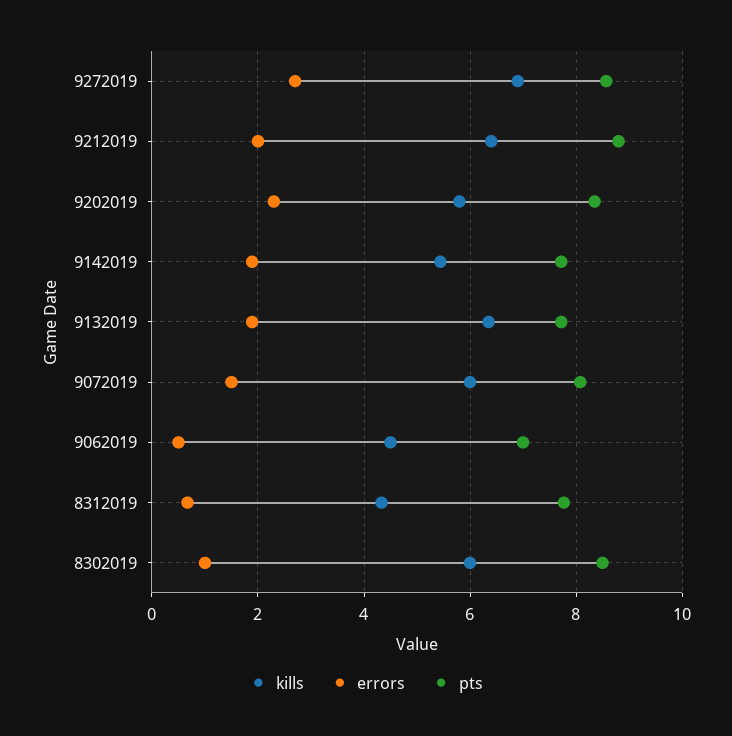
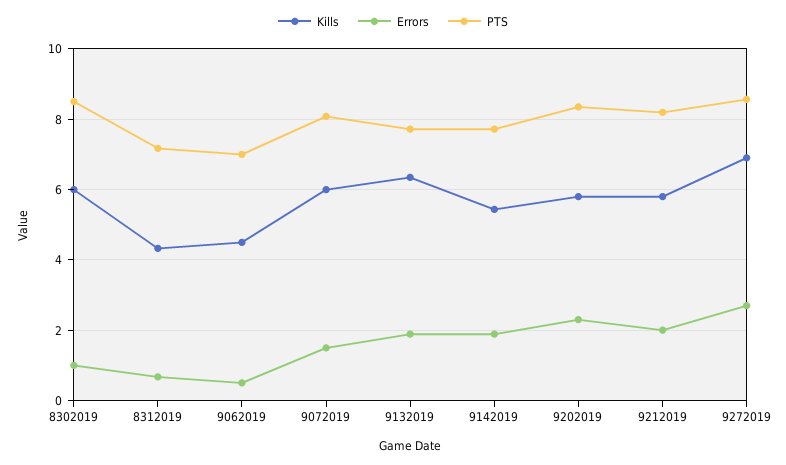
  {
    "kills": {
      "9272019": 7,
-     "9212019": 6.4,
+     "9212019": 5.8,
      "9202019": 5.8,
      "9142019": 5.4,
      "9132019": 6.4,
      "9072019": 6,
      "9062019": 4.6,
      "8312019": 4.4,
      "8302019": 6
    },
    "errors": {
      "9272019": 2.8,
      "9212019": 2,
      "9202019": 2.4,
      "9142019": 1.8,
      "9132019": 1.8,
      "9072019": 1.6,
      "9062019": 0.6,
      "8312019": 0.6,
      "8302019": 1
    },
    "pts": {
      "9272019": 8.6,
-     "9212019": 8.8,
+     "9212019": 8.2,
      "9202019": 8.4,
      "9142019": 7.8,
      "9132019": 7.8,
      "9072019": 8,
      "9062019": 7,
-     "8312019": 7.8,
+     "8312019": 7.2,
      "8302019": 8.6
    }
  }

